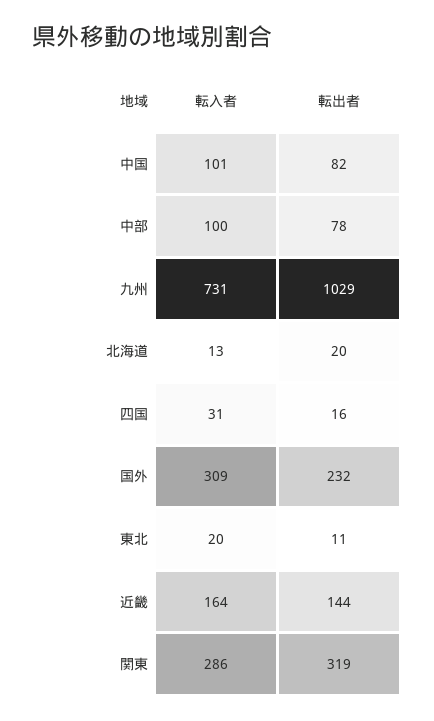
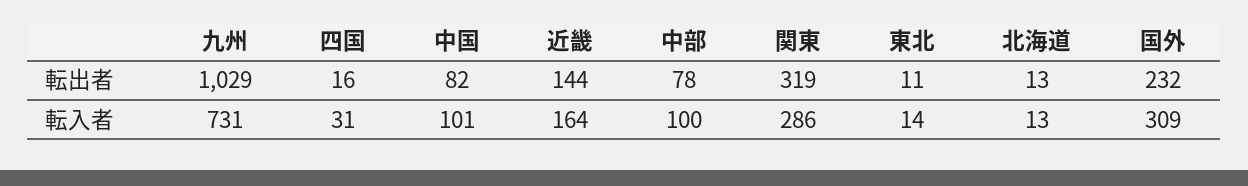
  {
    "転入者": {
      "中国": 101,
      "中部": 100,
      "九州": 731,
      "北海道": 13,
      "四国": 31,
      "国外": 309,
-     "東北": 20,
+     "東北": 14,
      "近畿": 164,
      "関東": 286
    },
    "転出者": {
      "中国": 82,
      "中部": 78,
      "九州": 1029,
-     "北海道": 20,
+     "北海道": 13,
      "四国": 16,
      "国外": 232,
      "東北": 11,
      "近畿": 144,
      "関東": 319
    }
  }

